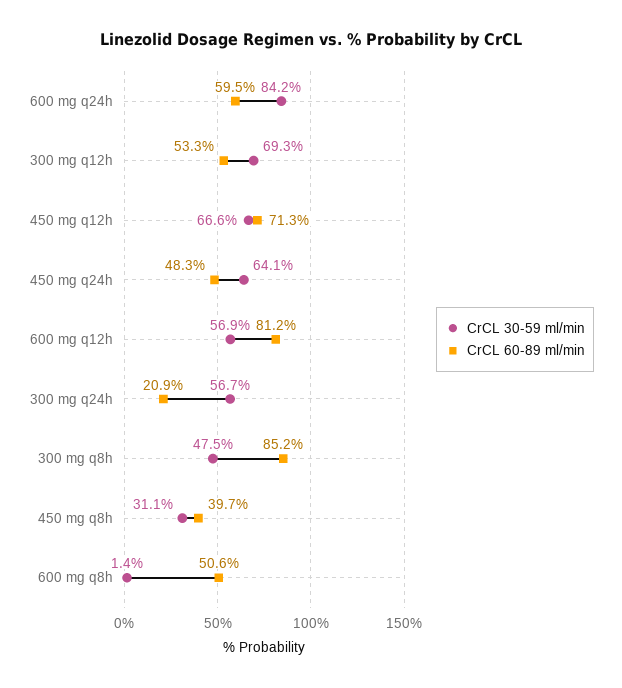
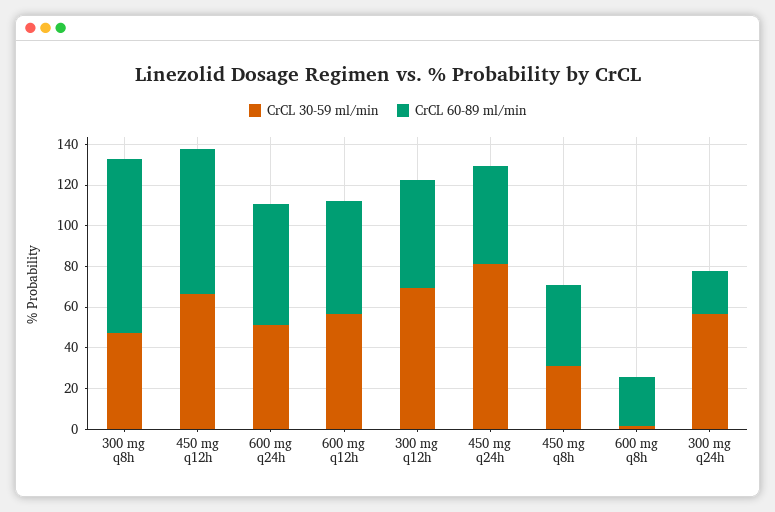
  {
    "CrCL 30-59 ml/min": {
-     "600 mg q24h": 84.2,
+     "600 mg q24h": 50,
      "300 mg q12h": 69.3,
      "450 mg q12h": 66.6,
-     "450 mg q24h": 64.1,
+     "450 mg q24h": 80,
      "600 mg q12h": 56.9,
      "300 mg q24h": 56.7,
      "300 mg q8h": 47.5,
      "450 mg q8h": 31.1,
      "600 mg q8h": 1.4
    },
    "CrCL 60-89 ml/min": {
      "600 mg q24h": 59.5,
      "300 mg q12h": 53.3,
      "450 mg q12h": 71.3,
      "450 mg q24h": 48.3,
-     "600 mg q12h": 81.2,
+     "600 mg q12h": 55,
      "300 mg q24h": 20.9,
      "300 mg q8h": 85.2,
      "450 mg q8h": 39.7,
-     "600 mg q8h": 50.6
+     "600 mg q8h": 25
    }
  }

